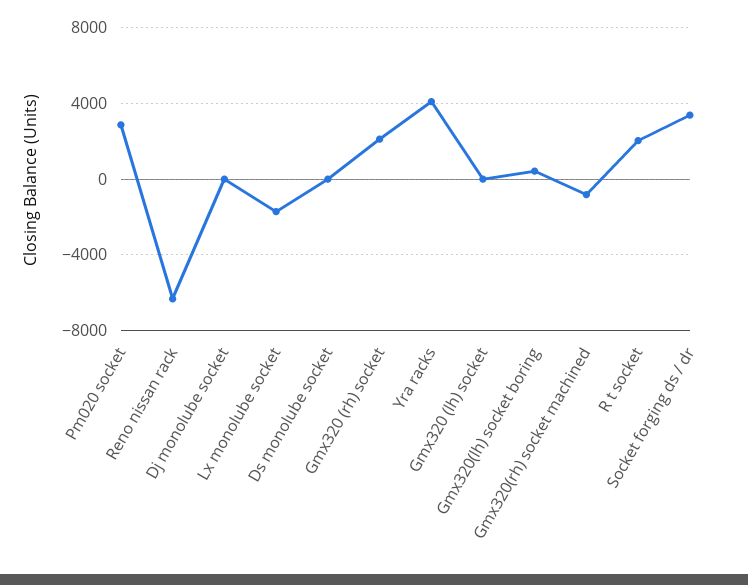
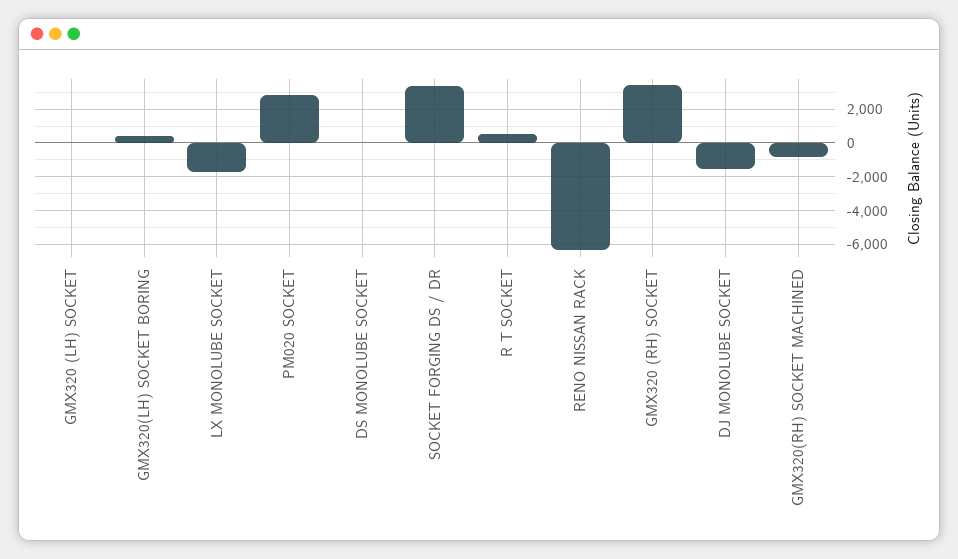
  {
    "Pm020 socket": 3000,
    "Reno nissan rack": -6500,
-   "Dj monolube socket": 0,
+   "Dj monolube socket": -1500,
    "Lx monolube socket": -1500,
    "Ds monolube socket": 0,
-   "Gmx320 (rh) socket": 2000,
+   "Gmx320 (rh) socket": 3500,
-   "Yra racks": 4000,
    "Gmx320 (lh) socket": 0,
    "Gmx320(lh) socket boring": 500,
    "Gmx320(rh) socket machined": -1000,
-   "R t socket": 2000,
+   "R t socket": 500,
    "Socket forging ds / dr": 3500
  }

